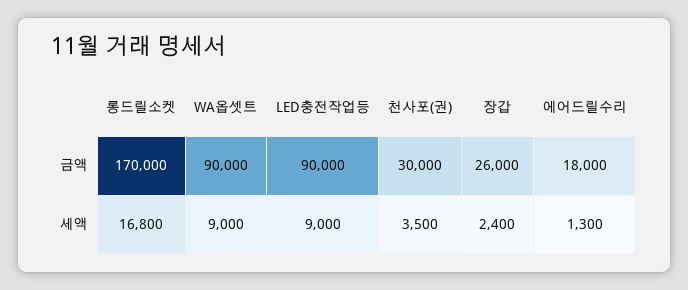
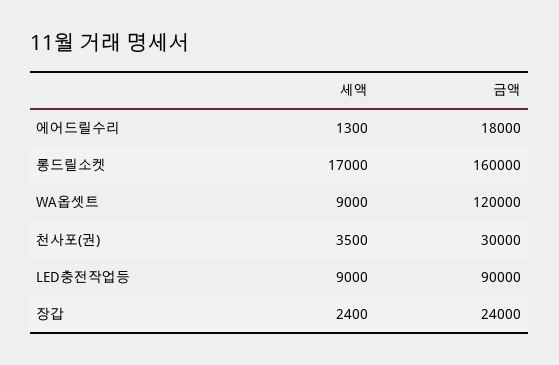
  {
    "롱드릴소켓": {
-     "금액": 170000,
+     "금액": 160000,
-     "세액": 16800
+     "세액": 17000
    },
    "WA옵셋트": {
-     "금액": 90000,
+     "금액": 120000,
      "세액": 9000
    },
    "LED충전작업등": {
      "금액": 90000,
      "세액": 9000
    },
    "천사포(권)": {
      "금액": 30000,
      "세액": 3500
    },
    "장갑": {
-     "금액": 26000,
+     "금액": 24000,
      "세액": 2400
    },
    "에어드릴수리": {
      "금액": 18000,
      "세액": 1300
    }
  }

